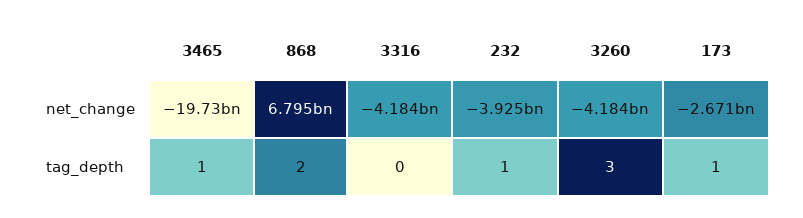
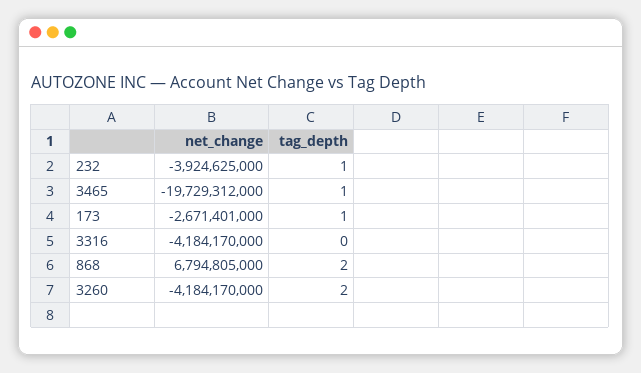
  {
    "3465": {
      "net_change": -19729312000,
      "tag_depth": 1
    },
    "868": {
      "net_change": 6794805000,
      "tag_depth": 2
    },
    "3316": {
      "net_change": -4184170000,
      "tag_depth": 0
    },
    "232": {
      "net_change": -3924625000,
      "tag_depth": 1
    },
    "3260": {
      "net_change": -4184170000,
-     "tag_depth": 3
+     "tag_depth": 2
    },
    "173": {
      "net_change": -2671401000,
      "tag_depth": 1
    }
  }

